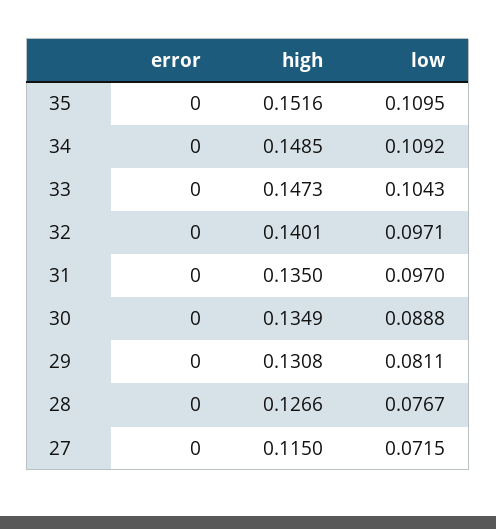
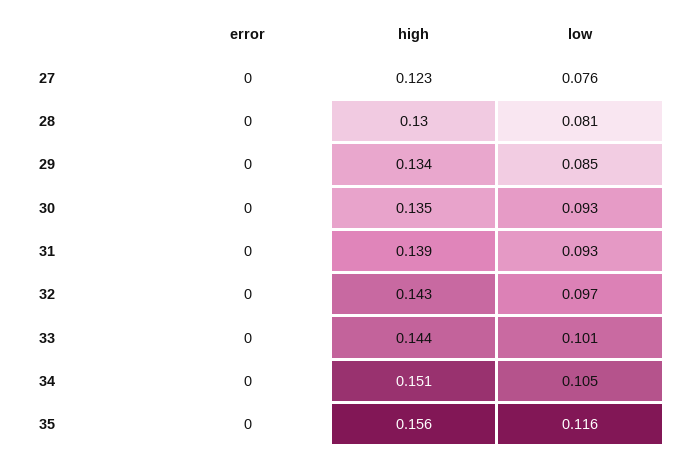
  {
    "error": {
      "35": 0,
      "34": 0,
      "33": 0,
      "32": 0,
      "31": 0,
      "30": 0,
      "29": 0,
      "28": 0,
      "27": 0
    },
    "high": {
-     "35": 0.1516,
+     "35": 0.156,
-     "34": 0.1485,
+     "34": 0.151,
-     "33": 0.1473,
+     "33": 0.144,
-     "32": 0.1401,
+     "32": 0.143,
-     "31": 0.135,
+     "31": 0.139,
      "30": 0.1349,
-     "29": 0.1308,
+     "29": 0.134,
-     "28": 0.1266,
+     "28": 0.13,
-     "27": 0.115
+     "27": 0.123
    },
    "low": {
-     "35": 0.1095,
+     "35": 0.116,
-     "34": 0.1092,
+     "34": 0.105,
-     "33": 0.1043,
+     "33": 0.101,
      "32": 0.0971,
-     "31": 0.097,
+     "31": 0.093,
-     "30": 0.0888,
+     "30": 0.093,
-     "29": 0.0811,
+     "29": 0.085,
-     "28": 0.0767,
+     "28": 0.081,
-     "27": 0.0715
+     "27": 0.076
    }
  }

